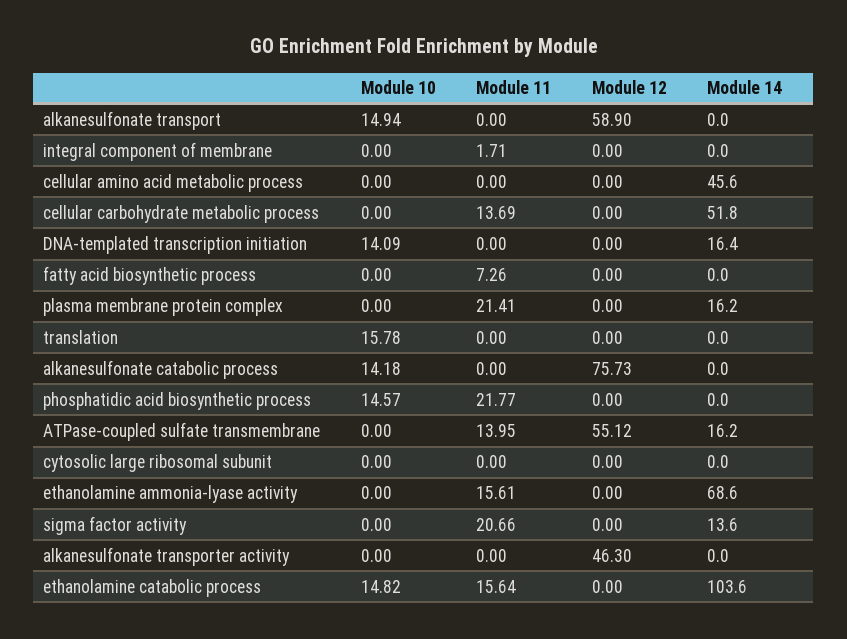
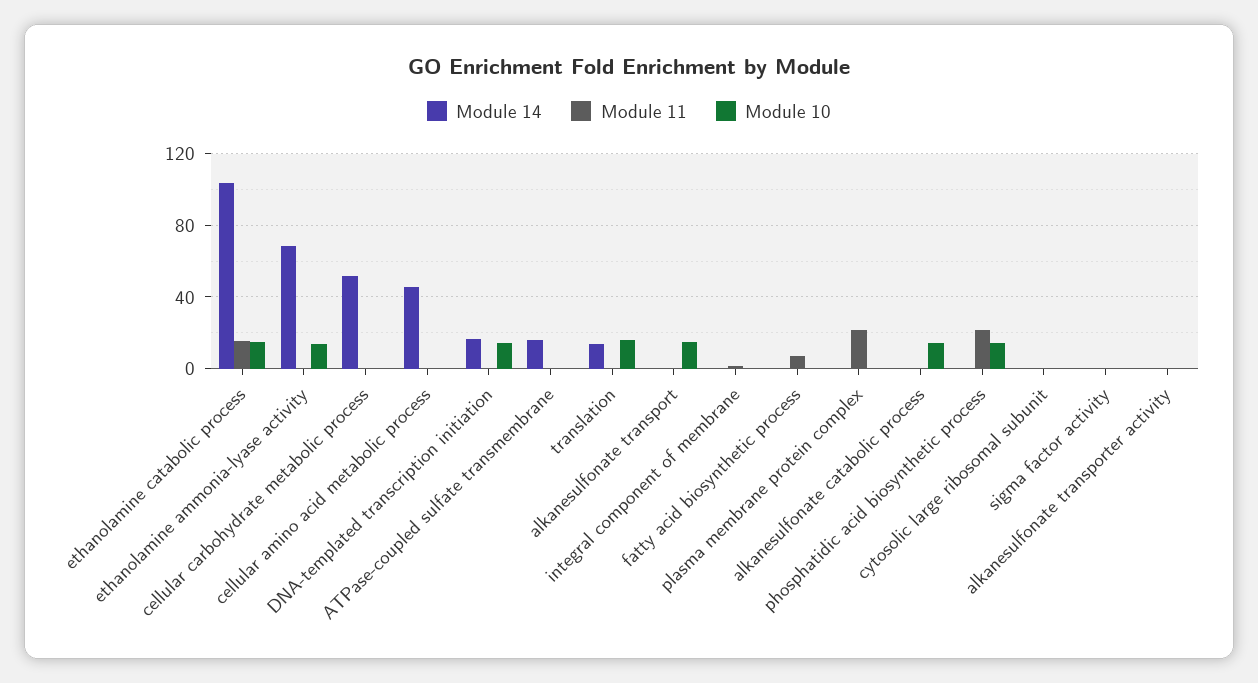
  {
    "Module 10": {
      "alkanesulfonate transport": 14.94,
      "integral component of membrane": 0,
      "cellular amino acid metabolic process": 0,
      "cellular carbohydrate metabolic process": 0,
      "DNA-templated transcription initiation": 14.09,
      "fatty acid biosynthetic process": 0,
      "plasma membrane protein complex": 0,
      "translation": 15.78,
      "alkanesulfonate catabolic process": 14.18,
      "phosphatidic acid biosynthetic process": 14.57,
      "ATPase-coupled sulfate transmembrane": 0,
      "cytosolic large ribosomal subunit": 0,
-     "ethanolamine ammonia-lyase activity": 0,
+     "ethanolamine ammonia-lyase activity": 15,
      "sigma factor activity": 0,
      "alkanesulfonate transporter activity": 0,
      "ethanolamine catabolic process": 14.82
    },
    "Module 11": {
      "alkanesulfonate transport": 0,
      "integral component of membrane": 1.71,
      "cellular amino acid metabolic process": 0,
-     "cellular carbohydrate metabolic process": 13.69,
+     "cellular carbohydrate metabolic process": 0,
      "DNA-templated transcription initiation": 0,
      "fatty acid biosynthetic process": 7.26,
      "plasma membrane protein complex": 21.41,
      "translation": 0,
      "alkanesulfonate catabolic process": 0,
      "phosphatidic acid biosynthetic process": 21.77,
-     "ATPase-coupled sulfate transmembrane": 13.95,
+     "ATPase-coupled sulfate transmembrane": 0,
      "cytosolic large ribosomal subunit": 0,
-     "ethanolamine ammonia-lyase activity": 15.61,
+     "ethanolamine ammonia-lyase activity": 0,
-     "sigma factor activity": 20.66,
+     "sigma factor activity": 0,
      "alkanesulfonate transporter activity": 0,
      "ethanolamine catabolic process": 15.64
    },
-   "Module 12": {
-     "alkanesulfonate transport": 58.9,
-     "integral component of membrane": 0,
-     "cellular amino acid metabolic process": 0,
-     "cellular carbohydrate metabolic process": 0,
-     "DNA-templated transcription initiation": 0,
-     "fatty acid biosynthetic process": 0,
-     "plasma membrane protein complex": 0,
-     "translation": 0,
-     "alkanesulfonate catabolic process": 75.73,
-     "phosphatidic acid biosynthetic process": 0,
-     "ATPase-coupled sulfate transmembrane": 55.12,
-     "cytosolic large ribosomal subunit": 0,
-     "ethanolamine ammonia-lyase activity": 0,
-     "sigma factor activity": 0,
-     "alkanesulfonate transporter activity": 46.3,
-     "ethanolamine catabolic process": 0
-   },
    "Module 14": {
      "alkanesulfonate transport": 0,
      "integral component of membrane": 0,
      "cellular amino acid metabolic process": 45.6,
      "cellular carbohydrate metabolic process": 51.8,
      "DNA-templated transcription initiation": 16.4,
      "fatty acid biosynthetic process": 0,
-     "plasma membrane protein complex": 16.2,
+     "plasma membrane protein complex": 0,
-     "translation": 0,
+     "translation": 15,
      "alkanesulfonate catabolic process": 0,
      "phosphatidic acid biosynthetic process": 0,
      "ATPase-coupled sulfate transmembrane": 16.2,
      "cytosolic large ribosomal subunit": 0,
      "ethanolamine ammonia-lyase activity": 68.6,
-     "sigma factor activity": 13.6,
+     "sigma factor activity": 0,
      "alkanesulfonate transporter activity": 0,
      "ethanolamine catabolic process": 103.6
    }
  }

